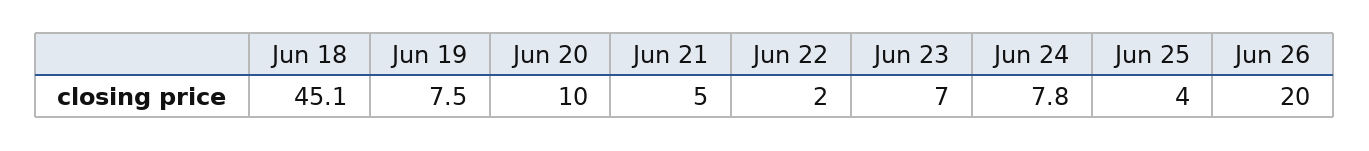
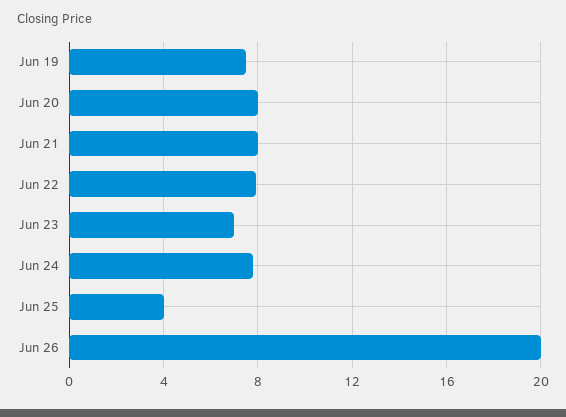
  {
-   "Jun 18": 45.1,
    "Jun 19": 7.5,
-   "Jun 20": 10,
+   "Jun 20": 8,
-   "Jun 21": 5,
+   "Jun 21": 8,
-   "Jun 22": 2,
+   "Jun 22": 8,
    "Jun 23": 7,
    "Jun 24": 7.8,
    "Jun 25": 4,
    "Jun 26": 20
  }

